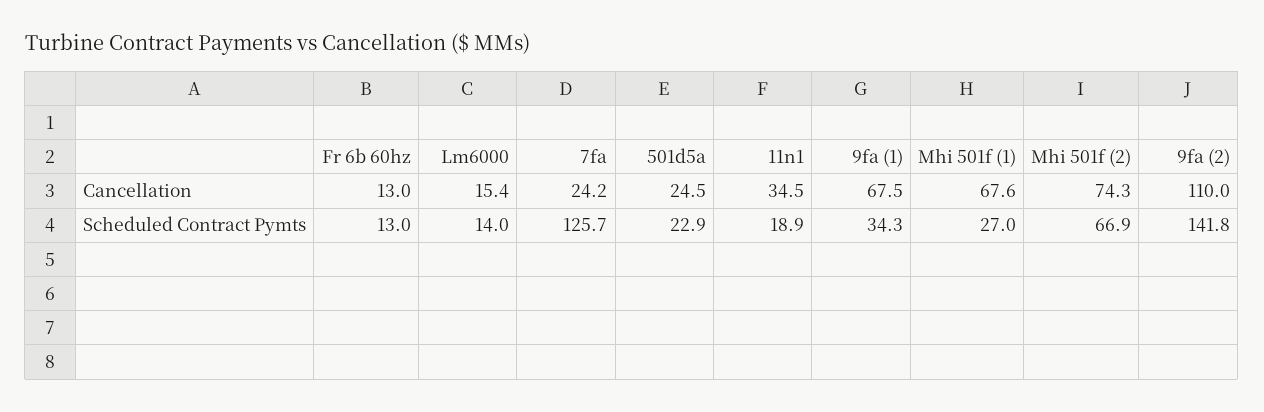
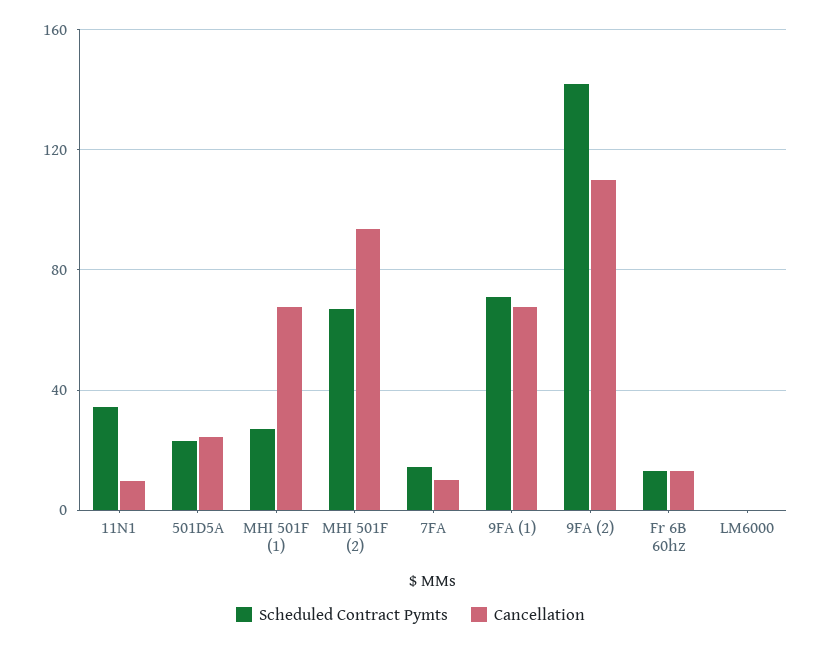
  {
    "Cancellation": {
      "Fr 6b 60hz": 13,
-     "Lm6000": 15.4,
+     "Lm6000": 0,
-     "7fa": 24.2,
+     "7fa": 10,
      "501d5a": 24.5,
-     "11n1": 34.5,
+     "11n1": 10,
      "9fa (1)": 67.5,
      "Mhi 501f (1)": 67.6,
-     "Mhi 501f (2)": 74.3,
+     "Mhi 501f (2)": 95,
      "9fa (2)": 110
    },
    "Scheduled Contract Pymts": {
      "Fr 6b 60hz": 13,
-     "Lm6000": 14,
+     "Lm6000": 0,
-     "7fa": 125.7,
+     "7fa": 15,
      "501d5a": 22.9,
-     "11n1": 18.9,
+     "11n1": 35,
-     "9fa (1)": 34.3,
+     "9fa (1)": 70,
      "Mhi 501f (1)": 27,
      "Mhi 501f (2)": 66.9,
      "9fa (2)": 141.8
    }
  }

